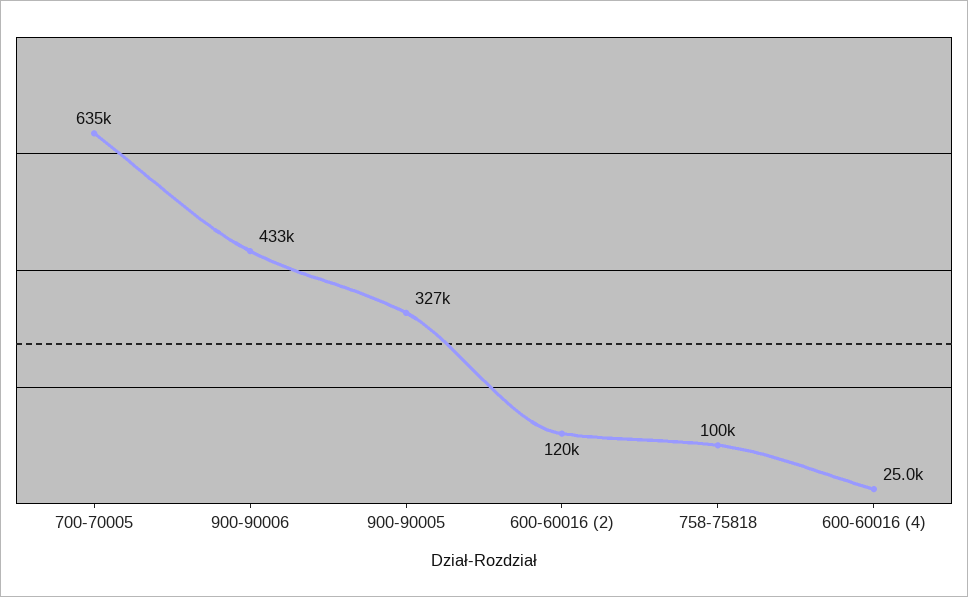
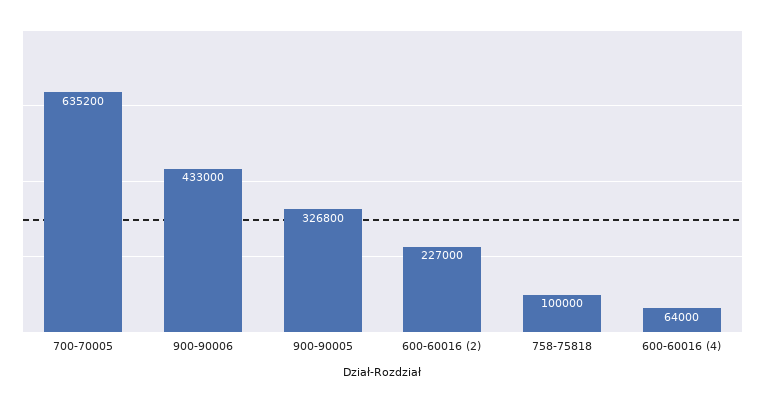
  {
    "700-70005": 635200,
    "900-90006": 433000,
    "900-90005": 326800,
-   "600-60016 (2)": 120000,
+   "600-60016 (2)": 227000,
    "758-75818": 100000,
-   "600-60016 (4)": 25000
+   "600-60016 (4)": 64000
  }

